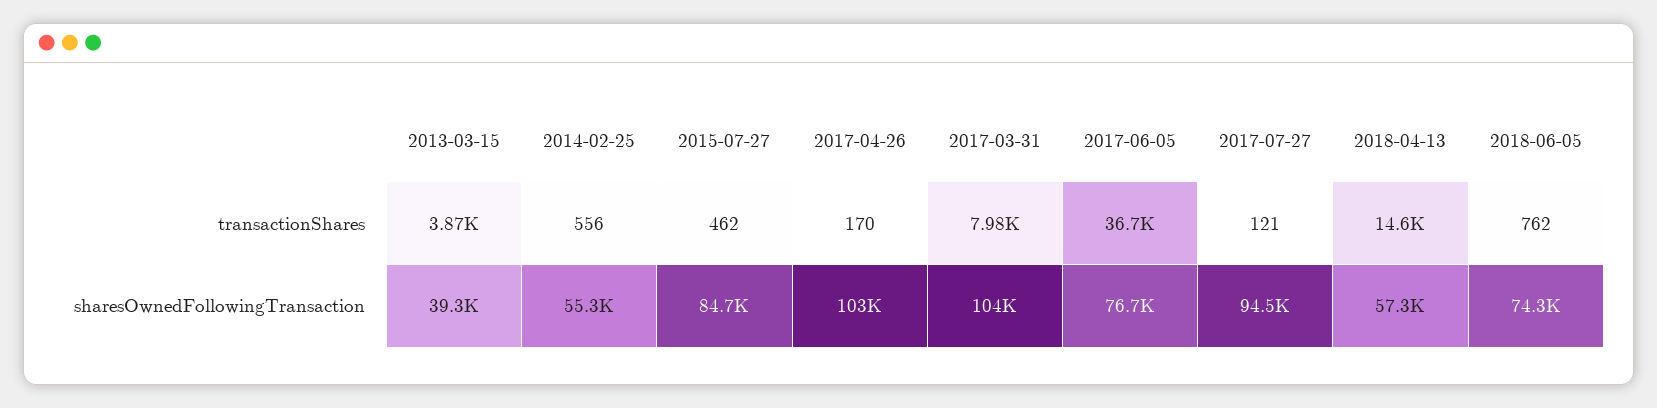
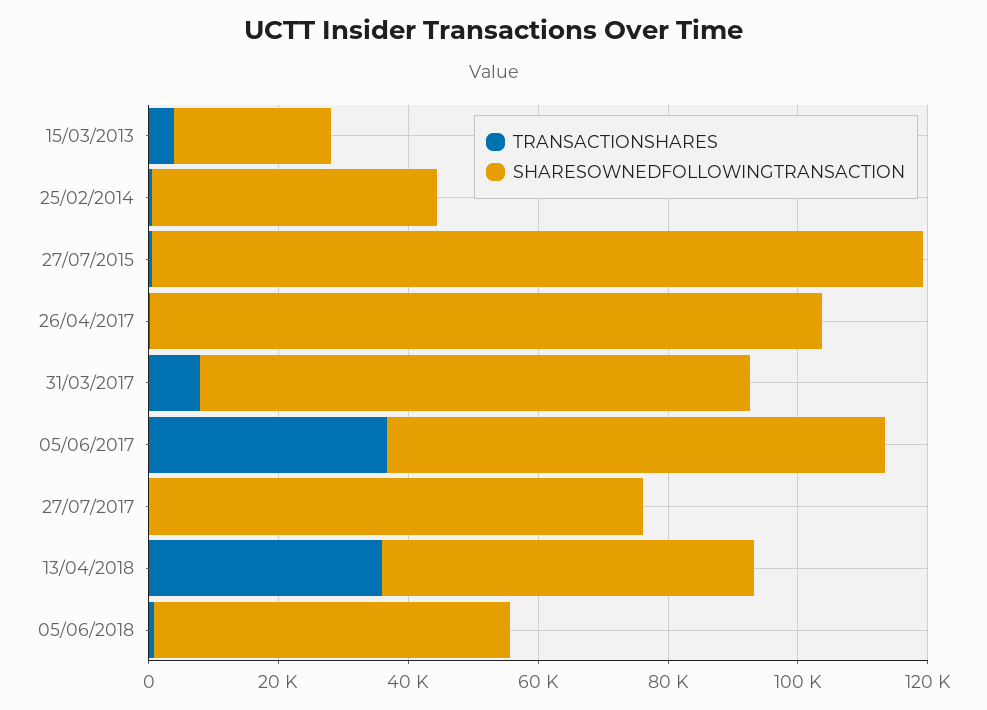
  {
    "transactionShares": {
      "2013-03-15": 3870,
      "2014-02-25": 556,
      "2015-07-27": 462,
      "2017-04-26": 170,
      "2017-03-31": 7980,
      "2017-06-05": 36700,
      "2017-07-27": 121,
-     "2018-04-13": 14600,
+     "2018-04-13": 35000,
      "2018-06-05": 762
    },
    "sharesOwnedFollowingTransaction": {
-     "2013-03-15": 39300,
+     "2013-03-15": 25000,
-     "2014-02-25": 55300,
+     "2014-02-25": 45000,
-     "2015-07-27": 84700,
+     "2015-07-27": 120000,
      "2017-04-26": 103000,
-     "2017-03-31": 104000,
+     "2017-03-31": 85000,
      "2017-06-05": 76700,
-     "2017-07-27": 94500,
+     "2017-07-27": 75000,
      "2018-04-13": 57300,
-     "2018-06-05": 74300
+     "2018-06-05": 55000
    }
  }

